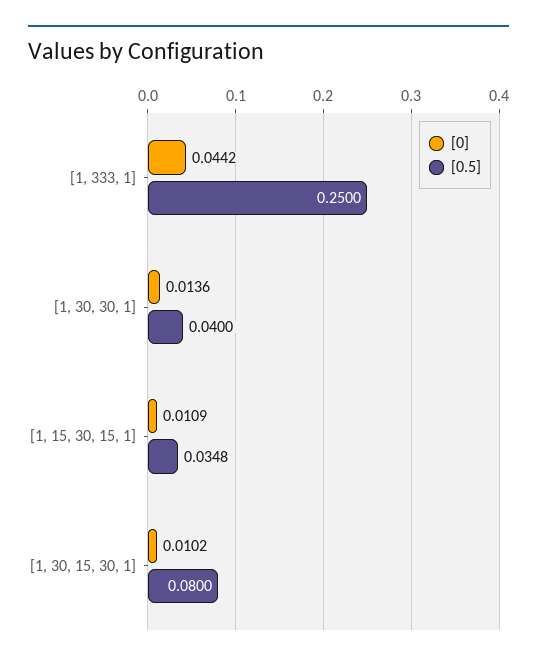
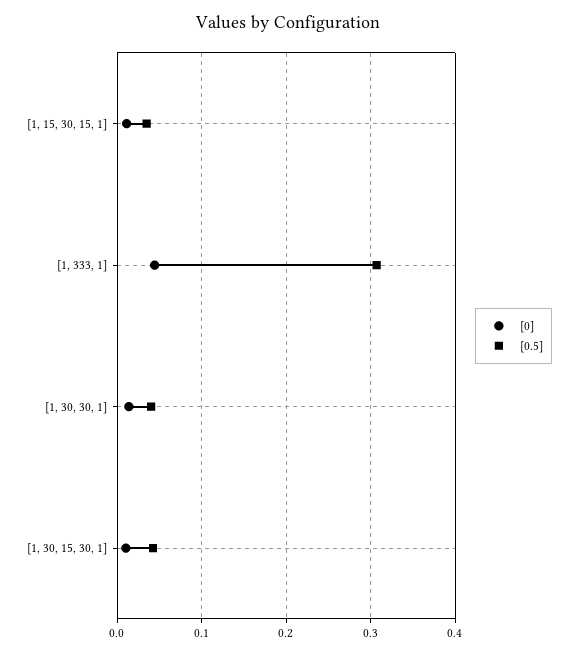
  {
    "[0]": {
      "[1, 333, 1]": 0.0442,
      "[1, 30, 30, 1]": 0.0136,
      "[1, 15, 30, 15, 1]": 0.0109,
      "[1, 30, 15, 30, 1]": 0.0102
    },
    "[0.5]": {
-     "[1, 333, 1]": 0.25,
+     "[1, 333, 1]": 0.31,
      "[1, 30, 30, 1]": 0.04,
      "[1, 15, 30, 15, 1]": 0.0348,
-     "[1, 30, 15, 30, 1]": 0.08
+     "[1, 30, 15, 30, 1]": 0.04
    }
  }

